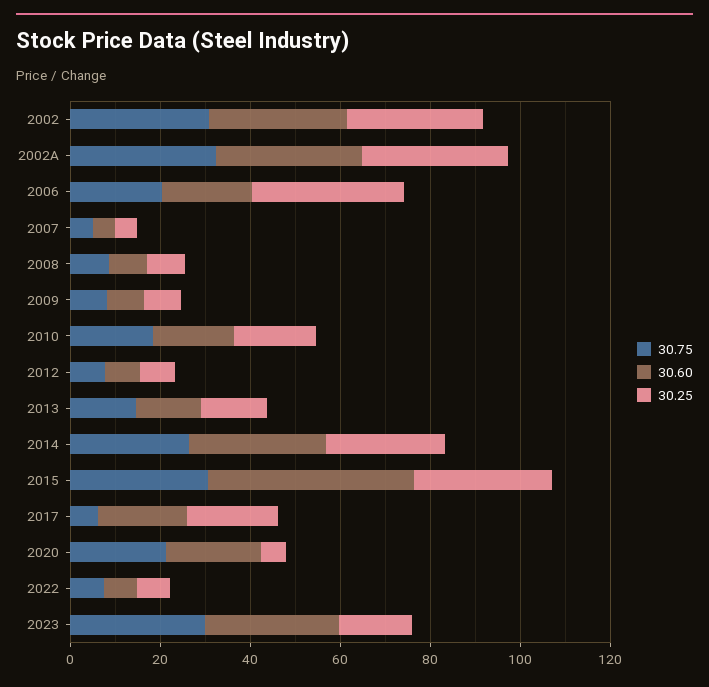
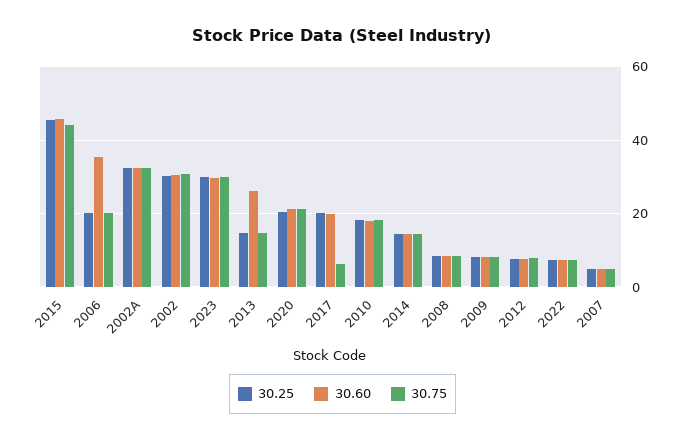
  {
    "30.75": {
      "2002": 30,
      "2002A": 32,
      "2006": 20,
      "2007": 4,
      "2008": 8,
      "2009": 8,
      "2010": 18,
      "2012": 8,
      "2013": 14,
-     "2014": 25,
+     "2014": 14,
-     "2015": 30,
+     "2015": 44,
      "2017": 6,
      "2020": 22,
      "2022": 8,
      "2023": 30
    },
    "30.60": {
      "2002": 30,
      "2002A": 32,
-     "2006": 20,
+     "2006": 36,
      "2007": 4,
      "2008": 8,
      "2009": 8,
      "2010": 18,
      "2012": 8,
-     "2013": 15,
+     "2013": 26,
-     "2014": 30,
+     "2014": 14,
      "2015": 46,
      "2017": 20,
      "2020": 22,
      "2022": 8,
      "2023": 30
    },
    "30.25": {
      "2002": 30,
      "2002A": 32,
-     "2006": 35,
+     "2006": 20,
      "2007": 4,
      "2008": 8,
      "2009": 8,
      "2010": 18,
      "2012": 8,
      "2013": 14,
-     "2014": 25,
+     "2014": 14,
-     "2015": 30,
+     "2015": 46,
      "2017": 20,
-     "2020": 5,
+     "2020": 20,
      "2022": 8,
-     "2023": 15
+     "2023": 30
    }
  }

